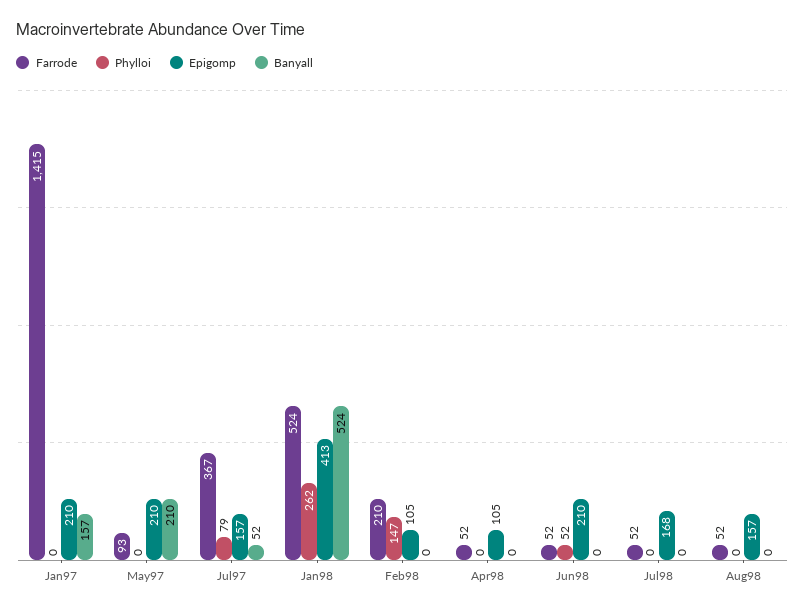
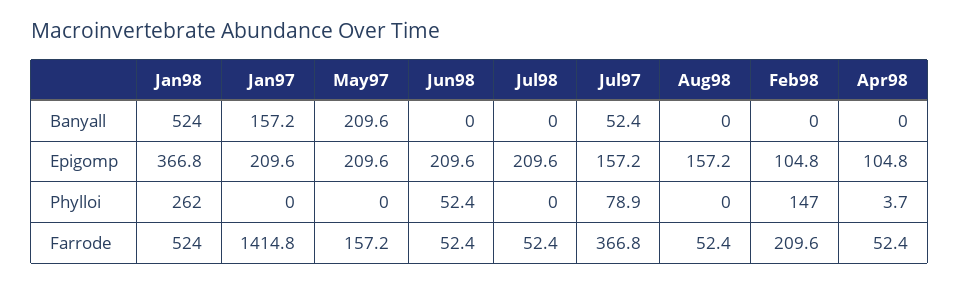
  {
    "Farrode": {
      "Jan97": 1414.8,
-     "May97": 93,
+     "May97": 157.2,
      "Jul97": 366.8,
      "Jan98": 524,
      "Feb98": 209.6,
      "Apr98": 52.4,
      "Jun98": 52.4,
      "Jul98": 52.4,
      "Aug98": 52.4
    },
    "Phylloi": {
      "Jan97": 0,
      "May97": 0,
      "Jul97": 78.9,
      "Jan98": 262,
      "Feb98": 147,
-     "Apr98": 0,
+     "Apr98": 3.7,
      "Jun98": 52.4,
      "Jul98": 0,
      "Aug98": 0
    },
    "Epigomp": {
      "Jan97": 209.6,
      "May97": 209.6,
      "Jul97": 157.2,
-     "Jan98": 413,
+     "Jan98": 366.8,
      "Feb98": 104.8,
      "Apr98": 104.8,
      "Jun98": 209.6,
-     "Jul98": 168,
+     "Jul98": 209.6,
      "Aug98": 157.2
    },
    "Banyall": {
      "Jan97": 157.2,
      "May97": 209.6,
      "Jul97": 52.4,
      "Jan98": 524,
      "Feb98": 0,
      "Apr98": 0,
      "Jun98": 0,
      "Jul98": 0,
      "Aug98": 0
    }
  }

